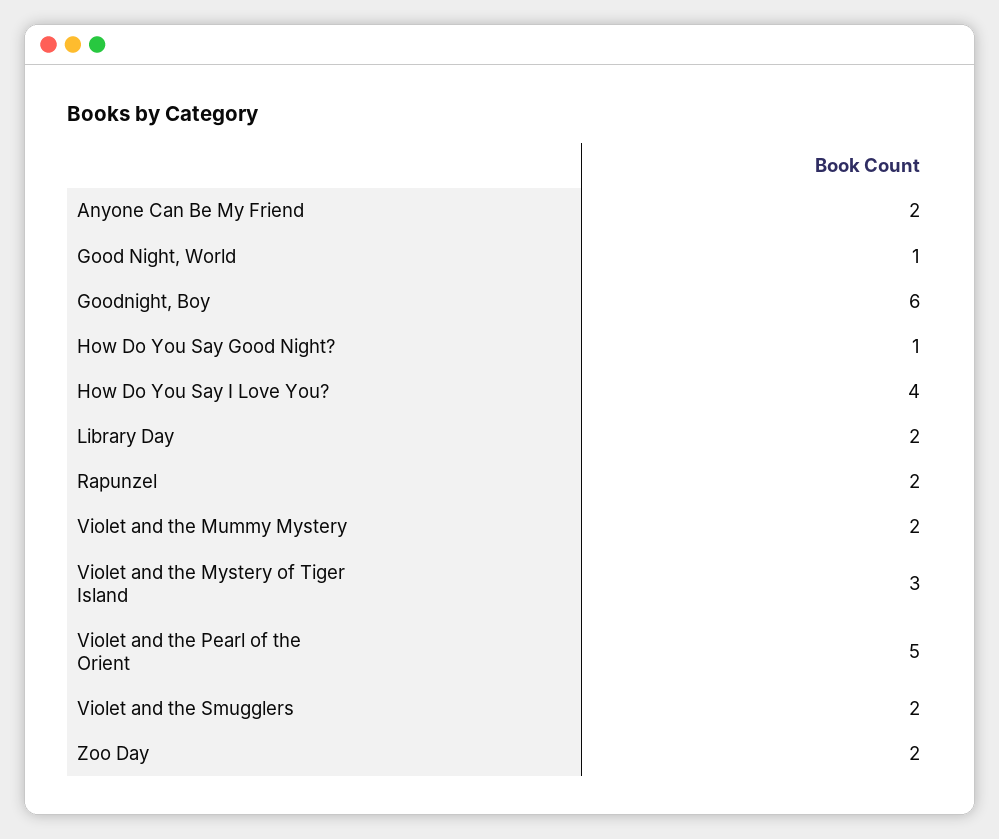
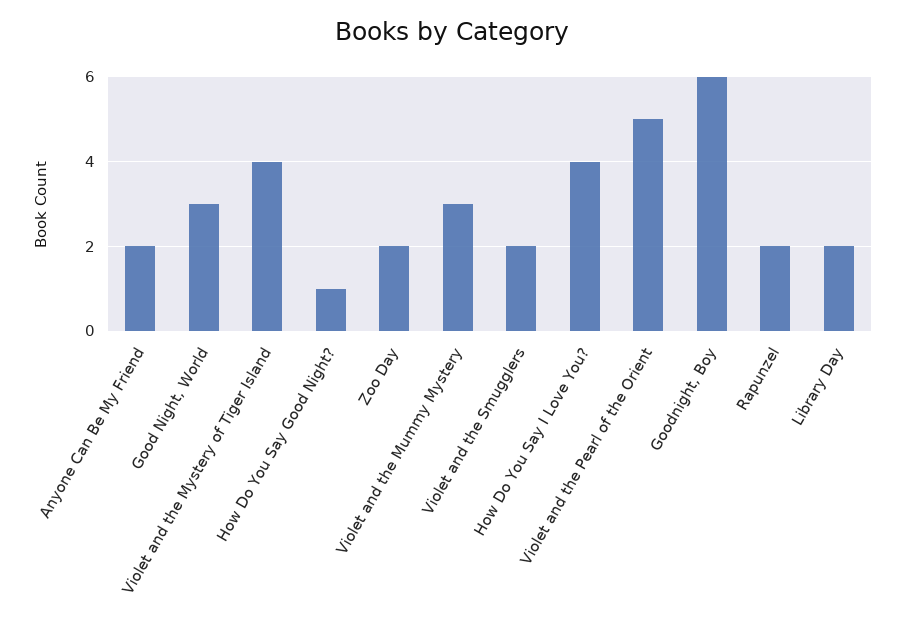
  {
    "Anyone Can Be My Friend": 2,
-   "Good Night, World": 1,
+   "Good Night, World": 3,
    "Goodnight, Boy": 6,
    "How Do You Say Good Night?": 1,
    "How Do You Say I Love You?": 4,
    "Library Day": 2,
    "Rapunzel": 2,
-   "Violet and the Mummy Mystery": 2,
+   "Violet and the Mummy Mystery": 3,
-   "Violet and the Mystery of Tiger Island": 3,
+   "Violet and the Mystery of Tiger Island": 4,
    "Violet and the Pearl of the Orient": 5,
    "Violet and the Smugglers": 2,
    "Zoo Day": 2
  }

